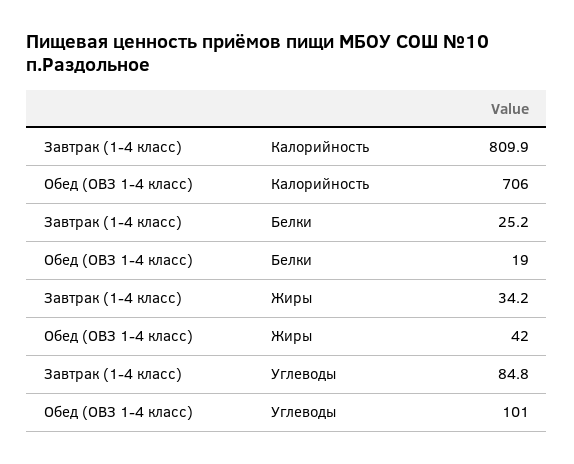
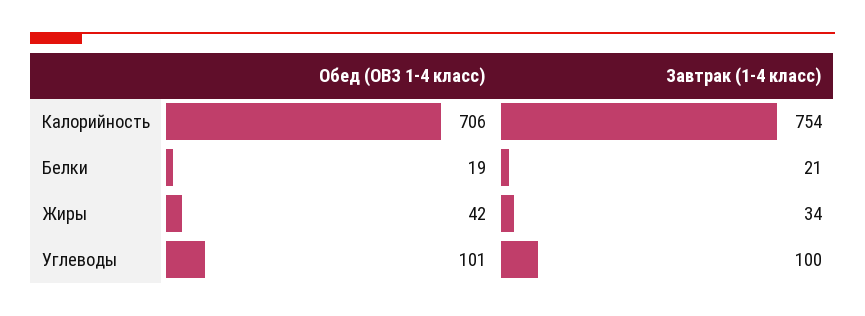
  {
    "Завтрак (1-4 класс)": {
-     "Калорийность": 809.9,
+     "Калорийность": 754,
-     "Белки": 25.2,
+     "Белки": 21,
      "Жиры": 34.2,
-     "Углеводы": 84.8
+     "Углеводы": 100
    },
    "Обед (ОВЗ 1-4 класс)": {
      "Калорийность": 706,
      "Белки": 19,
      "Жиры": 42,
      "Углеводы": 101
    }
  }

